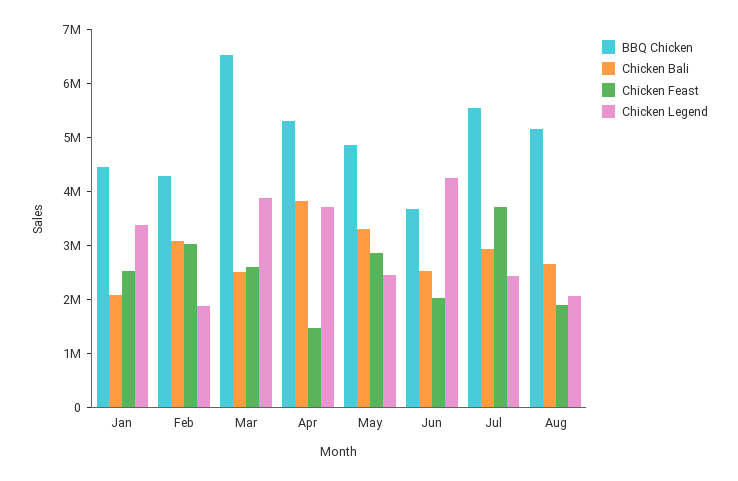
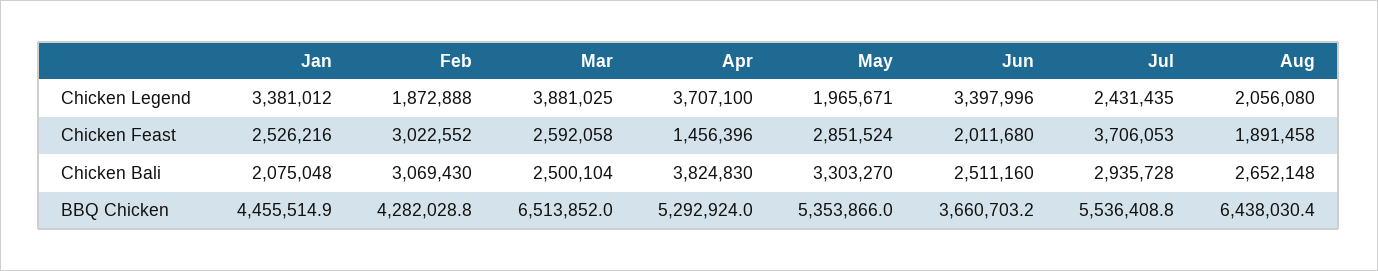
  {
    "BBQ Chicken": {
      "Jan": 4455514.9,
      "Feb": 4282028.8,
      "Mar": 6513852,
      "Apr": 5292924,
-     "May": 4800000,
+     "May": 5353866,
      "Jun": 3660703.2,
      "Jul": 5536408.8,
-     "Aug": 5200000
+     "Aug": 6438030.4
    },
    "Chicken Bali": {
      "Jan": 2075048,
      "Feb": 3069430,
      "Mar": 2500104,
      "Apr": 3824830,
      "May": 3303270,
      "Jun": 2511160,
      "Jul": 2935728,
      "Aug": 2652148
    },
    "Chicken Feast": {
      "Jan": 2526216,
      "Feb": 3022552,
      "Mar": 2592058,
      "Apr": 1456396,
      "May": 2851524,
      "Jun": 2011680,
      "Jul": 3706053,
      "Aug": 1891458
    },
    "Chicken Legend": {
      "Jan": 3381012,
      "Feb": 1872888,
      "Mar": 3881025,
      "Apr": 3707100,
-     "May": 2400000,
+     "May": 1965671,
-     "Jun": 4200000,
+     "Jun": 3397996,
      "Jul": 2431435,
      "Aug": 2056080
    }
  }

